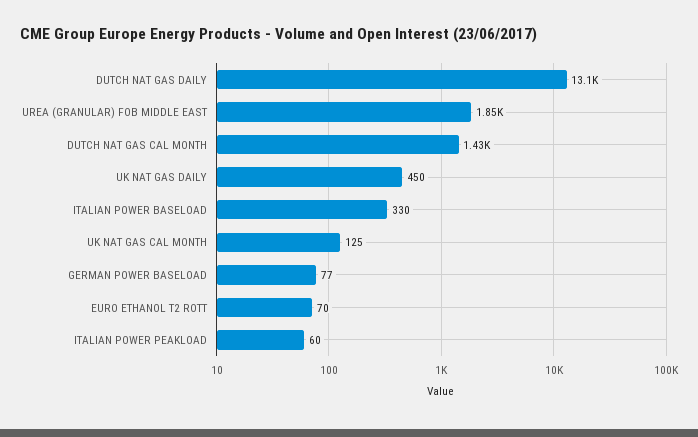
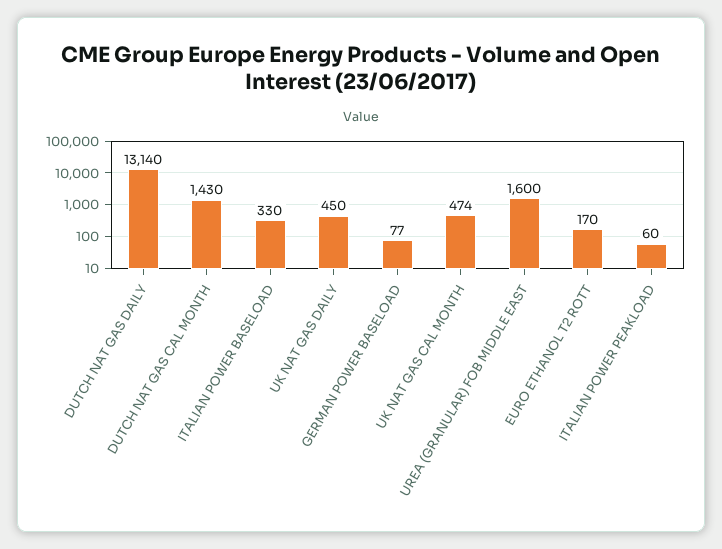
  {
    "DUTCH NAT GAS DAILY": 13140,
-   "UREA (GRANULAR) FOB MIDDLE EAST": 1850,
+   "UREA (GRANULAR) FOB MIDDLE EAST": 1600,
    "DUTCH NAT GAS CAL MONTH": 1430,
    "UK NAT GAS DAILY": 450,
    "ITALIAN POWER BASELOAD": 330,
-   "UK NAT GAS CAL MONTH": 125,
+   "UK NAT GAS CAL MONTH": 474,
    "GERMAN POWER BASELOAD": 77,
-   "EURO ETHANOL T2 ROTT": 70,
+   "EURO ETHANOL T2 ROTT": 170,
    "ITALIAN POWER PEAKLOAD": 60
  }

